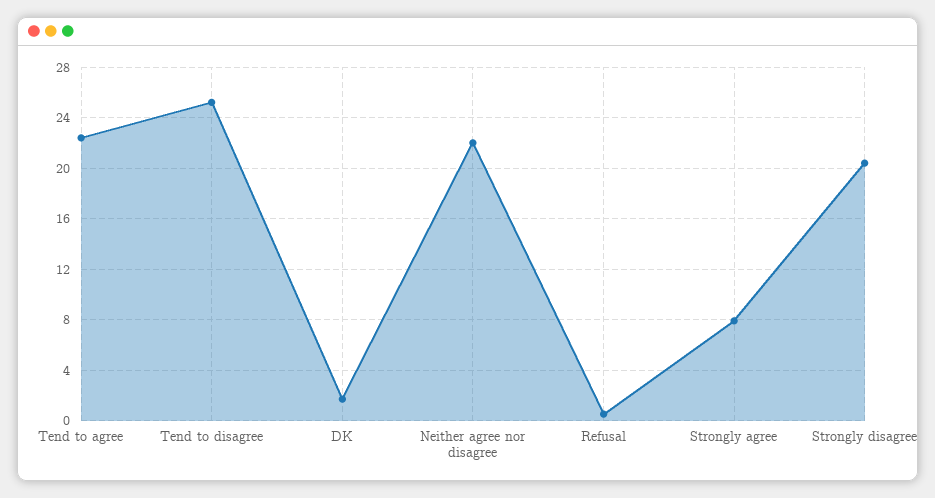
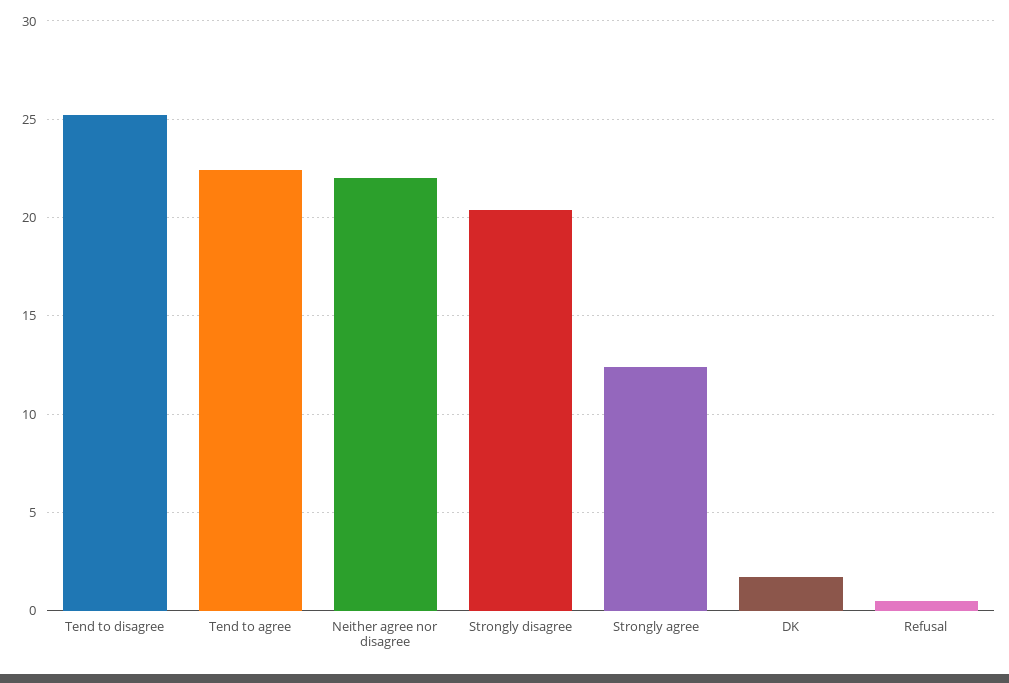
  {
    "Tend to agree": 22.5,
    "Tend to disagree": 25,
    "DK": 1.5,
    "Neither agree nor disagree": 22,
    "Refusal": 0.5,
-   "Strongly agree": 8,
+   "Strongly agree": 12.5,
    "Strongly disagree": 20.5
  }

